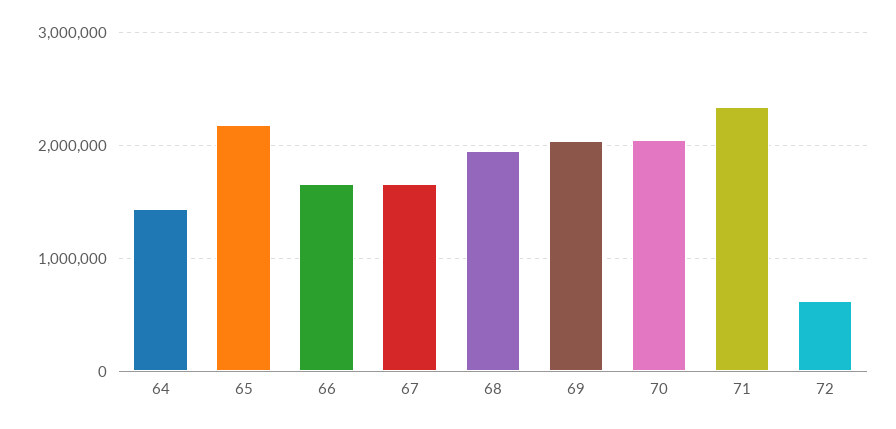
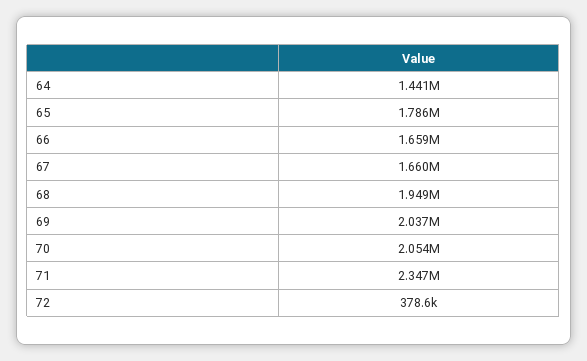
  {
    "64": 1441000,
-   "65": 2200000,
+   "65": 1786000,
    "66": 1659000,
    "67": 1660000,
    "68": 1949000,
    "69": 2037000,
    "70": 2054000,
    "71": 2347000,
-   "72": 600000
+   "72": 378600
  }

